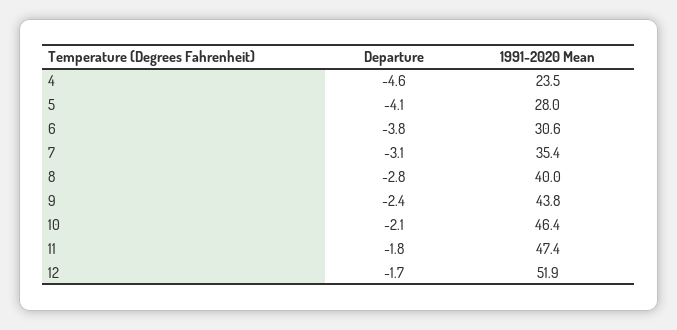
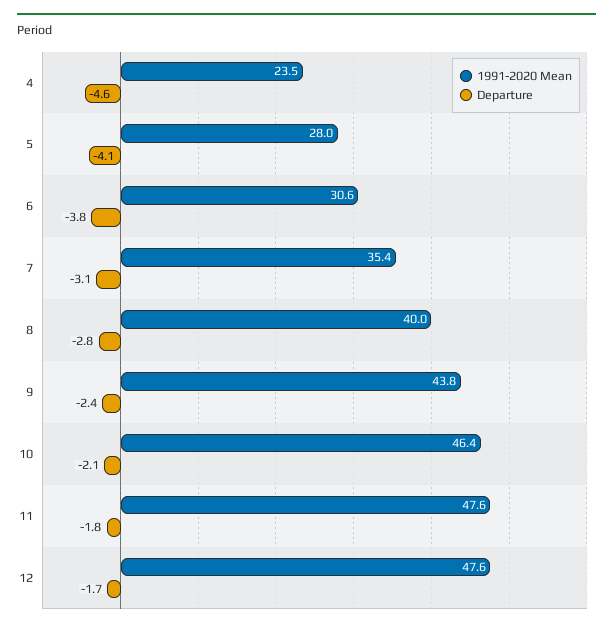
  {
    "Departure": {
      "4": -4.6,
      "5": -4.1,
      "6": -3.8,
      "7": -3.1,
      "8": -2.8,
      "9": -2.4,
      "10": -2.1,
      "11": -1.8,
      "12": -1.7
    },
    "1991-2020 Mean": {
      "4": 23.5,
      "5": 28,
      "6": 30.6,
      "7": 35.4,
      "8": 40,
      "9": 43.8,
      "10": 46.4,
-     "11": 47.4,
+     "11": 47.6,
-     "12": 51.9
+     "12": 47.6
    }
  }

